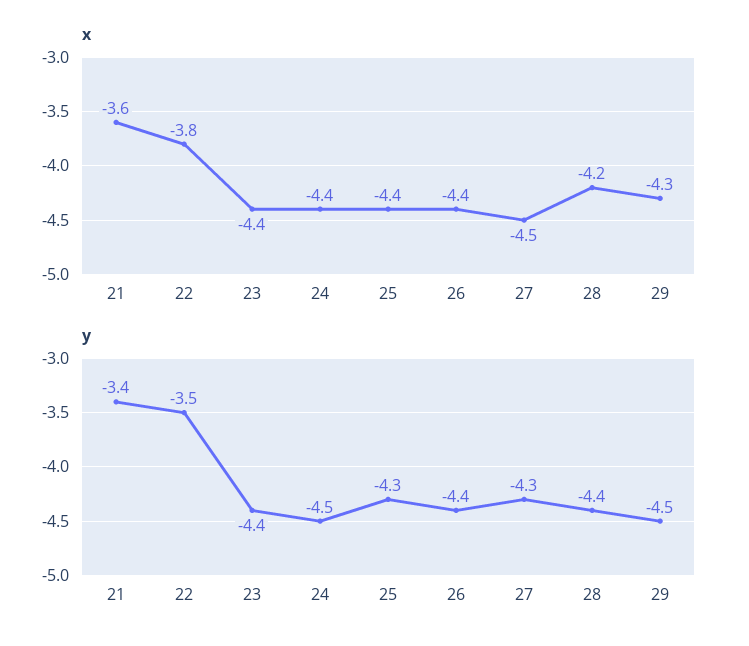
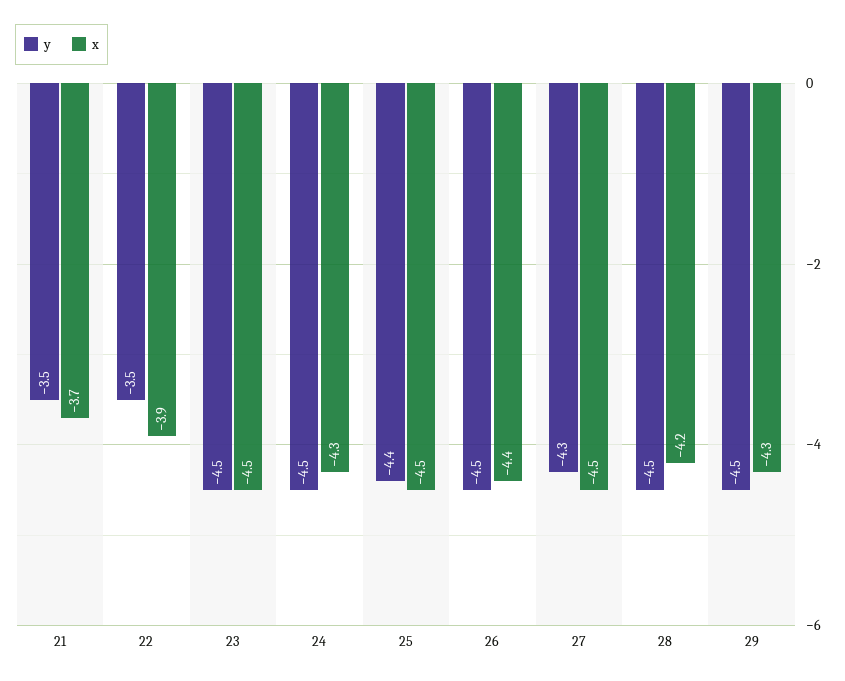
  {
    "x": {
-     "21": -3.6,
+     "21": -3.7,
-     "22": -3.8,
+     "22": -3.9,
-     "23": -4.4,
+     "23": -4.5,
-     "24": -4.4,
+     "24": -4.3,
-     "25": -4.4,
+     "25": -4.5,
      "26": -4.4,
      "27": -4.5,
      "28": -4.2,
      "29": -4.3
    },
    "y": {
-     "21": -3.4,
+     "21": -3.5,
      "22": -3.5,
-     "23": -4.4,
+     "23": -4.5,
      "24": -4.5,
-     "25": -4.3,
+     "25": -4.4,
-     "26": -4.4,
+     "26": -4.5,
      "27": -4.3,
-     "28": -4.4,
+     "28": -4.5,
      "29": -4.5
    }
  }

